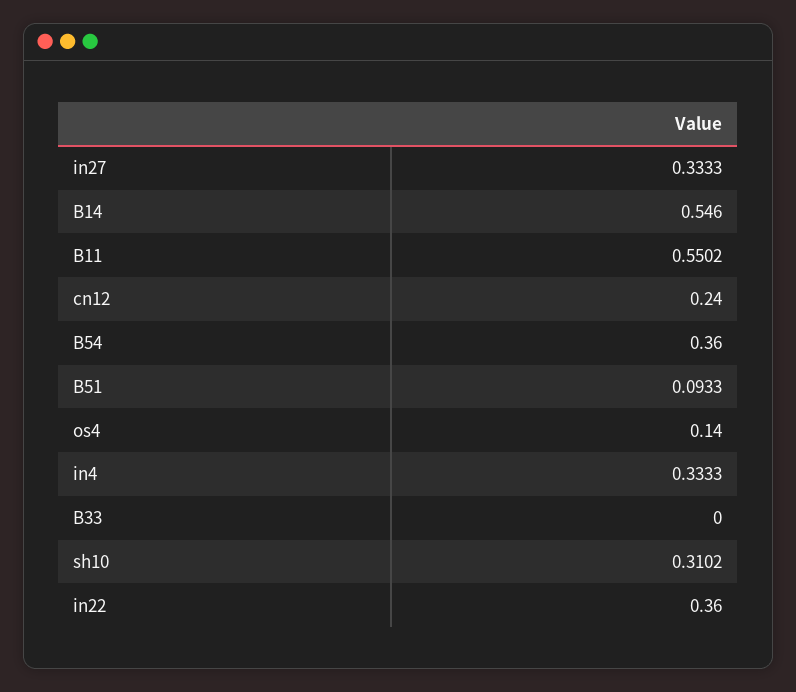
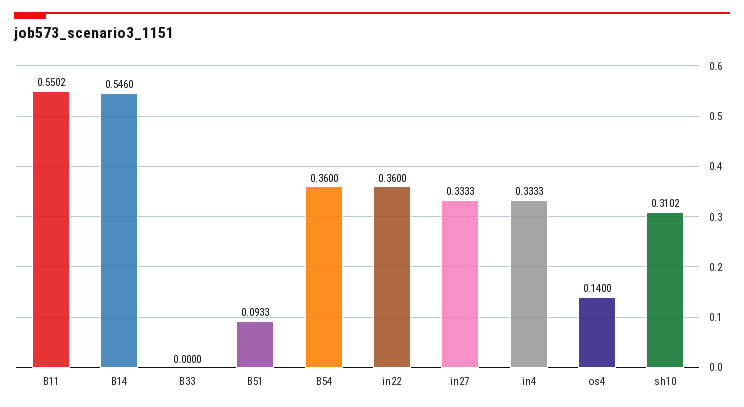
  {
    "in27": 0.3333,
    "B14": 0.546,
    "B11": 0.5502,
-   "cn12": 0.24,
    "B54": 0.36,
    "B51": 0.0933,
    "os4": 0.14,
    "in4": 0.3333,
    "B33": 0,
    "sh10": 0.3102,
    "in22": 0.36
  }

